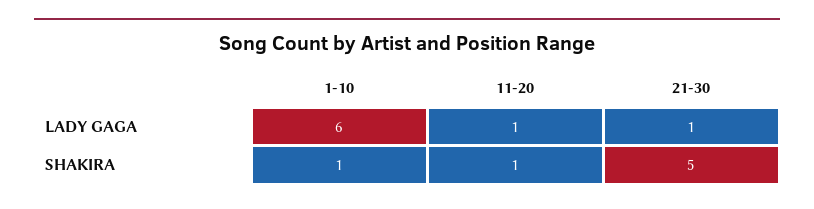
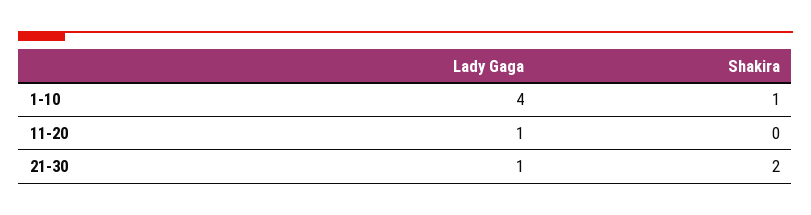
  {
    "1-10": {
-     "LADY GAGA": 6,
+     "LADY GAGA": 4,
      "SHAKIRA": 1
    },
    "11-20": {
      "LADY GAGA": 1,
-     "SHAKIRA": 1
+     "SHAKIRA": 0
    },
    "21-30": {
      "LADY GAGA": 1,
-     "SHAKIRA": 5
+     "SHAKIRA": 2
    }
  }

